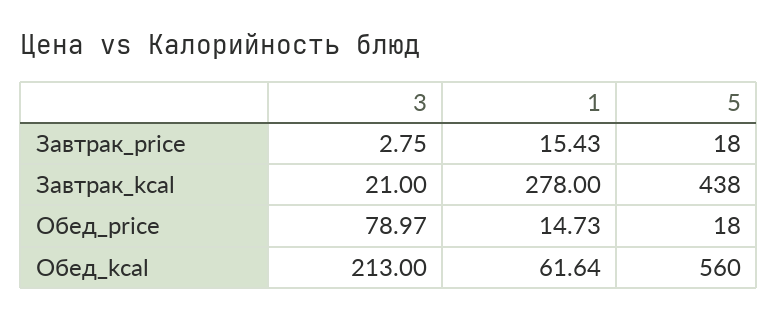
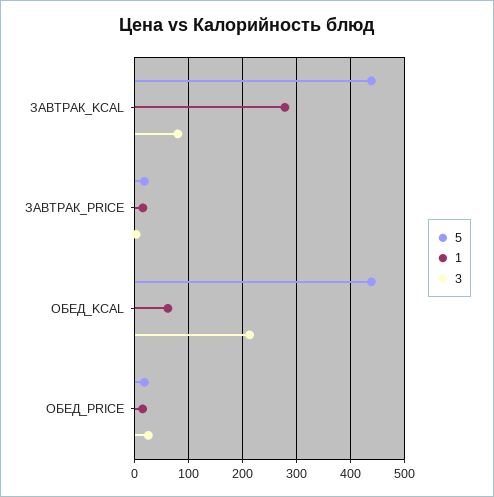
  {
    "3": {
      "Завтрак_price": 2.75,
-     "Завтрак_kcal": 21,
+     "Завтрак_kcal": 80,
-     "Обед_price": 78.97,
+     "Обед_price": 20,
      "Обед_kcal": 213
    },
    "1": {
      "Завтрак_price": 15.43,
      "Завтрак_kcal": 278,
      "Обед_price": 14.73,
      "Обед_kcal": 61.64
    },
    "5": {
      "Завтрак_price": 18,
      "Завтрак_kcal": 438,
      "Обед_price": 18,
-     "Обед_kcal": 560
+     "Обед_kcal": 440
    }
  }

